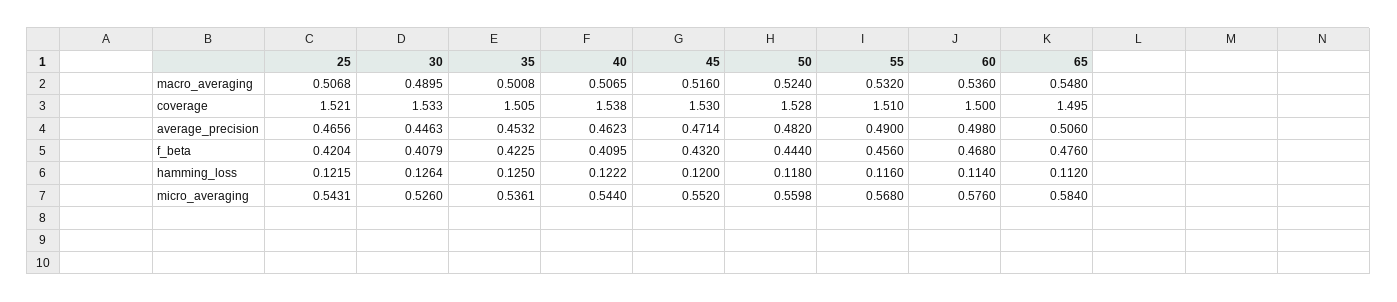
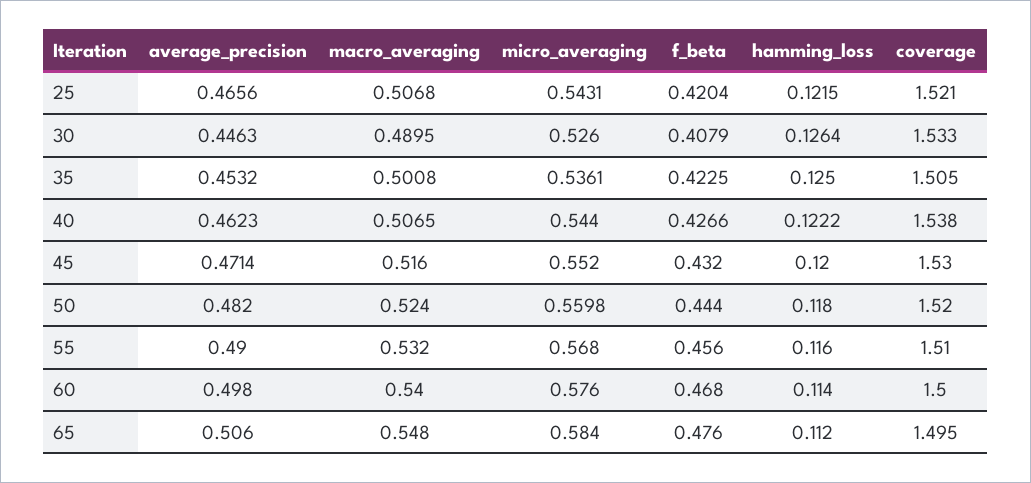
  {
    "25": {
      "macro_averaging": 0.5068,
      "coverage": 1.521,
      "average_precision": 0.4656,
      "f_beta": 0.4204,
      "hamming_loss": 0.1215,
      "micro_averaging": 0.5431
    },
    "30": {
      "macro_averaging": 0.4895,
      "coverage": 1.533,
      "average_precision": 0.4463,
      "f_beta": 0.4079,
      "hamming_loss": 0.1264,
      "micro_averaging": 0.526
    },
    "35": {
      "macro_averaging": 0.5008,
      "coverage": 1.505,
      "average_precision": 0.4532,
      "f_beta": 0.4225,
      "hamming_loss": 0.125,
      "micro_averaging": 0.5361
    },
    "40": {
      "macro_averaging": 0.5065,
      "coverage": 1.538,
      "average_precision": 0.4623,
-     "f_beta": 0.4095,
+     "f_beta": 0.4266,
      "hamming_loss": 0.1222,
      "micro_averaging": 0.544
    },
    "45": {
      "macro_averaging": 0.516,
      "coverage": 1.53,
      "average_precision": 0.4714,
      "f_beta": 0.432,
      "hamming_loss": 0.12,
      "micro_averaging": 0.552
    },
    "50": {
      "macro_averaging": 0.524,
-     "coverage": 1.528,
+     "coverage": 1.52,
      "average_precision": 0.482,
      "f_beta": 0.444,
      "hamming_loss": 0.118,
      "micro_averaging": 0.5598
    },
    "55": {
      "macro_averaging": 0.532,
      "coverage": 1.51,
      "average_precision": 0.49,
      "f_beta": 0.456,
      "hamming_loss": 0.116,
      "micro_averaging": 0.568
    },
    "60": {
-     "macro_averaging": 0.536,
+     "macro_averaging": 0.54,
      "coverage": 1.5,
      "average_precision": 0.498,
      "f_beta": 0.468,
      "hamming_loss": 0.114,
      "micro_averaging": 0.576
    },
    "65": {
      "macro_averaging": 0.548,
      "coverage": 1.495,
      "average_precision": 0.506,
      "f_beta": 0.476,
      "hamming_loss": 0.112,
      "micro_averaging": 0.584
    }
  }

